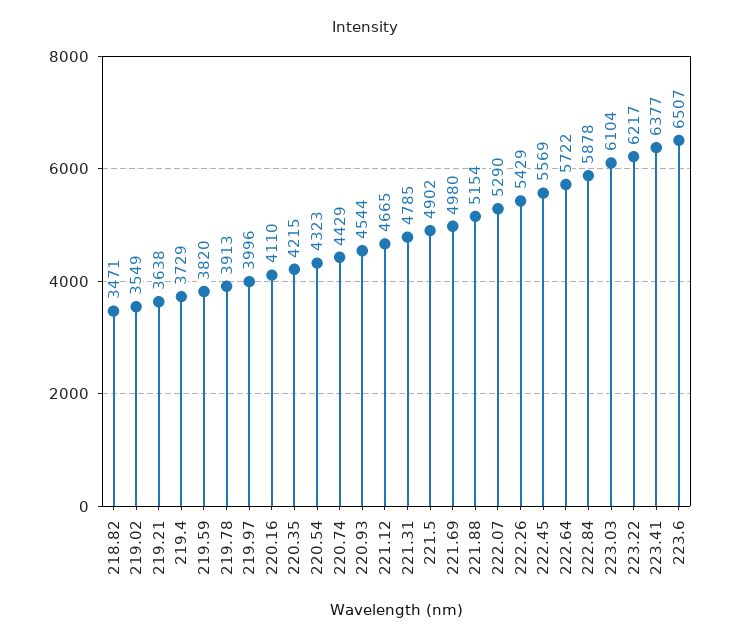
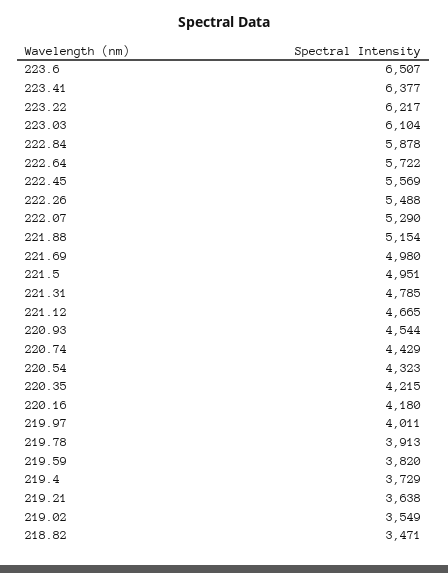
  {
    "218.82": 3471,
    "219.02": 3549,
    "219.21": 3638,
    "219.4": 3729,
    "219.59": 3820,
    "219.78": 3913,
-   "219.97": 3996,
+   "219.97": 4011,
-   "220.16": 4110,
+   "220.16": 4180,
    "220.35": 4215,
    "220.54": 4323,
    "220.74": 4429,
    "220.93": 4544,
    "221.12": 4665,
    "221.31": 4785,
-   "221.5": 4902,
+   "221.5": 4951,
    "221.69": 4980,
    "221.88": 5154,
    "222.07": 5290,
-   "222.26": 5429,
+   "222.26": 5488,
    "222.45": 5569,
    "222.64": 5722,
    "222.84": 5878,
    "223.03": 6104,
    "223.22": 6217,
    "223.41": 6377,
    "223.6": 6507
  }

